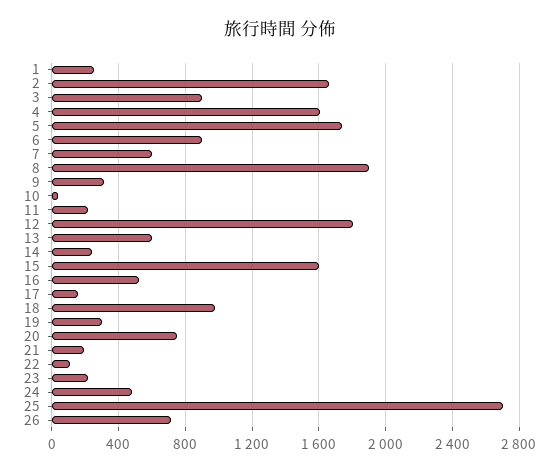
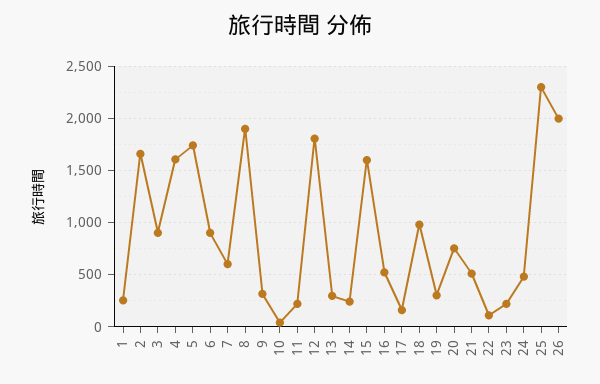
  {
    "1": 250,
    "2": 1650,
    "3": 900,
    "4": 1600,
    "5": 1750,
    "6": 900,
    "7": 600,
    "8": 1900,
    "9": 300,
    "10": 50,
    "11": 200,
    "12": 1800,
-   "13": 600,
+   "13": 300,
    "14": 250,
    "15": 1600,
    "16": 500,
    "17": 150,
    "18": 1000,
    "19": 300,
    "20": 750,
-   "21": 200,
+   "21": 500,
    "22": 100,
    "23": 200,
    "24": 500,
-   "25": 2700,
+   "25": 2300,
-   "26": 700
+   "26": 2000
  }

